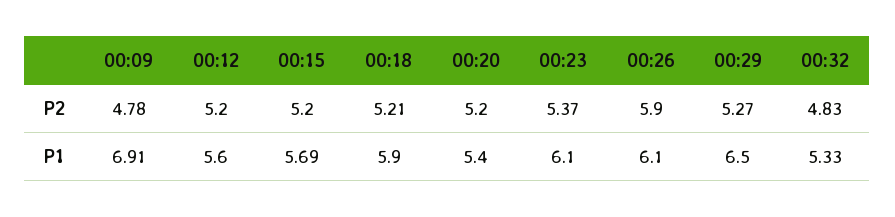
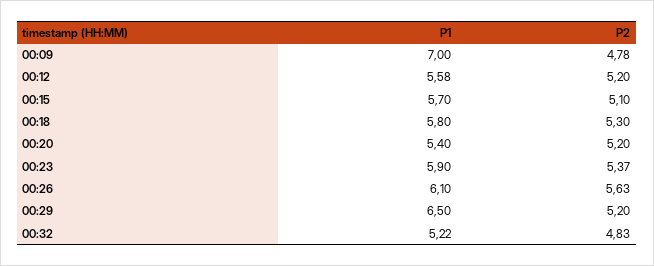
  {
    "00:09": {
      "P2": 4.78,
-     "P1": 6.91
+     "P1": 7
    },
    "00:12": {
      "P2": 5.2,
-     "P1": 5.6
+     "P1": 5.58
    },
    "00:15": {
-     "P2": 5.2,
+     "P2": 5.1,
-     "P1": 5.69
+     "P1": 5.7
    },
    "00:18": {
-     "P2": 5.21,
+     "P2": 5.3,
-     "P1": 5.9
+     "P1": 5.8
    },
    "00:20": {
      "P2": 5.2,
      "P1": 5.4
    },
    "00:23": {
      "P2": 5.37,
-     "P1": 6.1
+     "P1": 5.9
    },
    "00:26": {
-     "P2": 5.9,
+     "P2": 5.63,
      "P1": 6.1
    },
    "00:29": {
-     "P2": 5.27,
+     "P2": 5.2,
      "P1": 6.5
    },
    "00:32": {
      "P2": 4.83,
-     "P1": 5.33
+     "P1": 5.22
    }
  }

